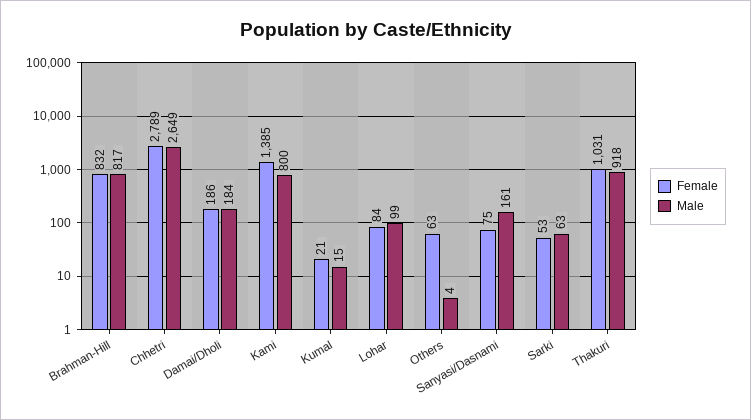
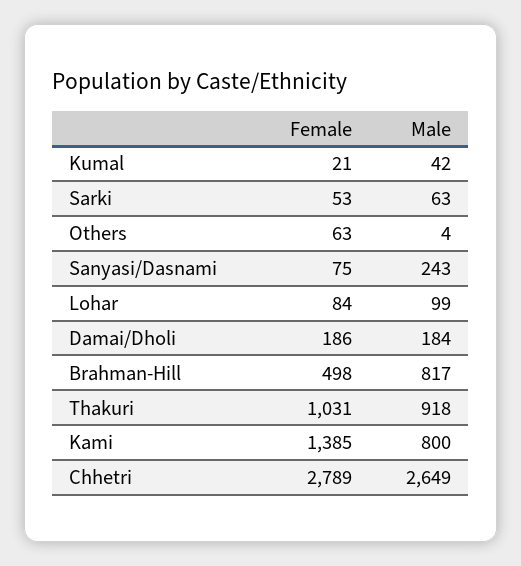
  {
    "Female": {
-     "Brahman-Hill": 832,
+     "Brahman-Hill": 498,
      "Chhetri": 2789,
      "Damai/Dholi": 186,
      "Kami": 1385,
      "Kumal": 21,
      "Lohar": 84,
      "Others": 63,
      "Sanyasi/Dasnami": 75,
      "Sarki": 53,
      "Thakuri": 1031
    },
    "Male": {
      "Brahman-Hill": 817,
      "Chhetri": 2649,
      "Damai/Dholi": 184,
      "Kami": 800,
-     "Kumal": 15,
+     "Kumal": 42,
      "Lohar": 99,
      "Others": 4,
-     "Sanyasi/Dasnami": 161,
+     "Sanyasi/Dasnami": 243,
      "Sarki": 63,
      "Thakuri": 918
    }
  }

